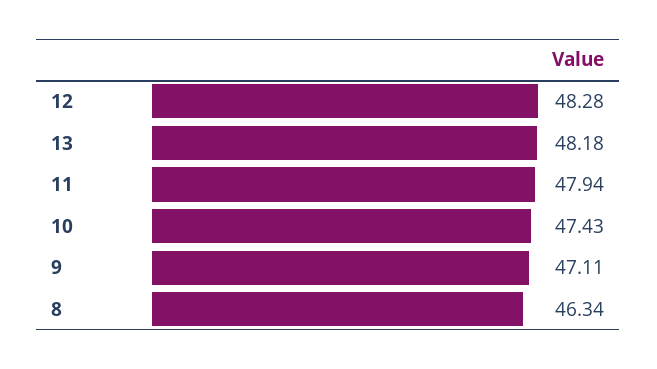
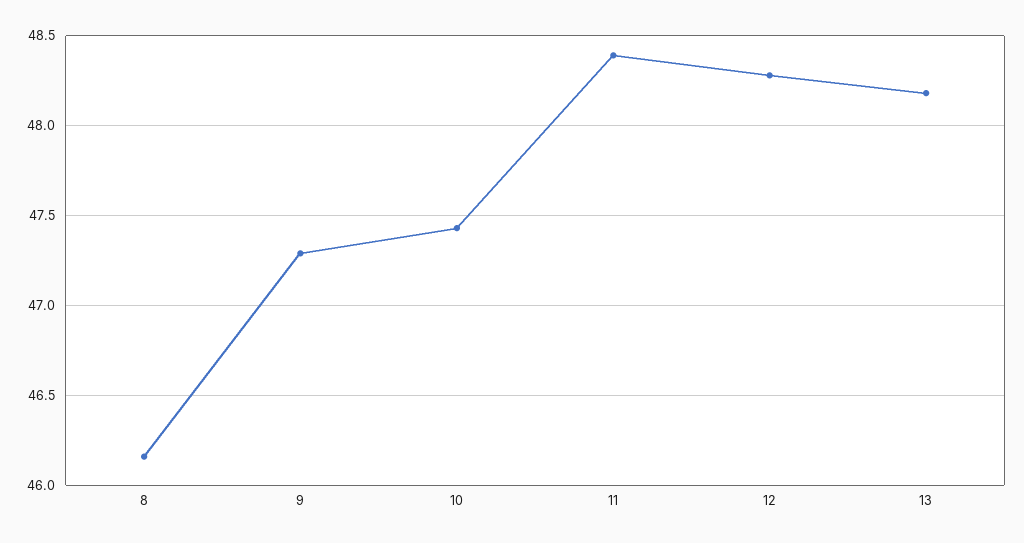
  {
    "12": 48.28,
    "13": 48.18,
-   "11": 47.94,
+   "11": 48.4,
    "10": 47.43,
-   "9": 47.11,
+   "9": 47.3,
-   "8": 46.34
+   "8": 46.15
  }

